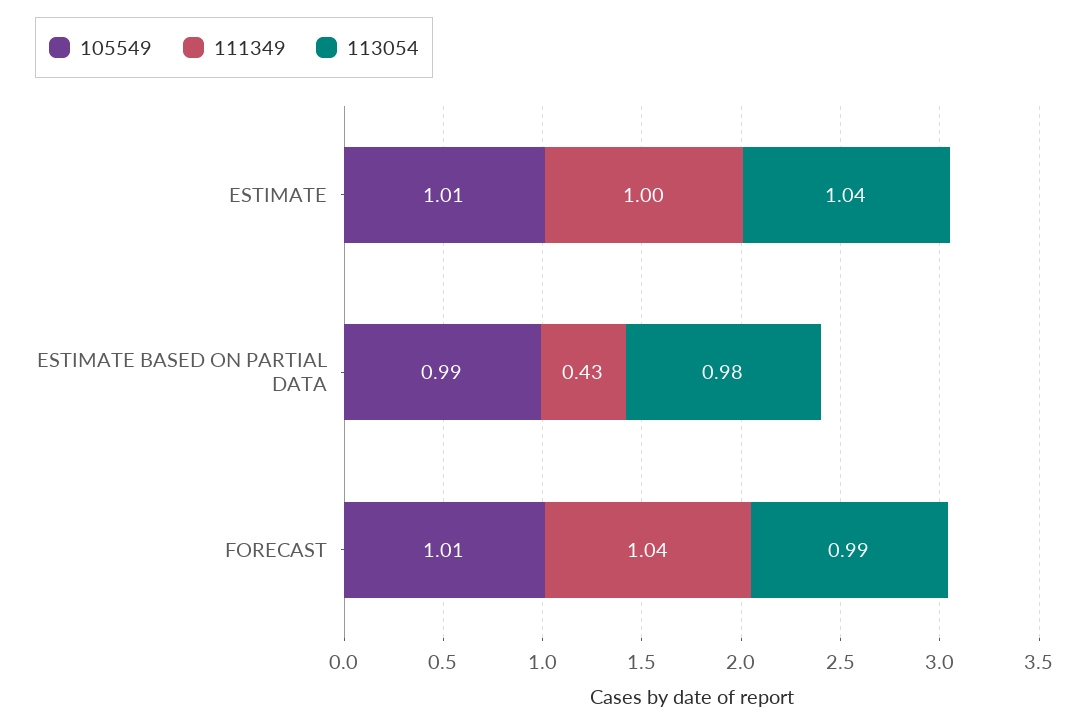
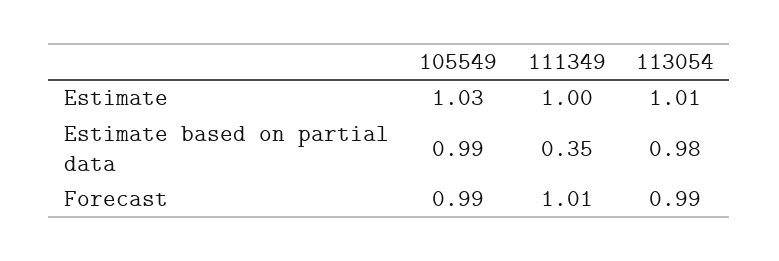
  {
    "105549": {
-     "ESTIMATE": 1.01,
+     "ESTIMATE": 1.03,
      "ESTIMATE BASED ON PARTIAL DATA": 0.99,
-     "FORECAST": 1.01
+     "FORECAST": 0.99
    },
    "111349": {
      "ESTIMATE": 1,
-     "ESTIMATE BASED ON PARTIAL DATA": 0.43,
+     "ESTIMATE BASED ON PARTIAL DATA": 0.35,
-     "FORECAST": 1.04
+     "FORECAST": 1.01
    },
    "113054": {
-     "ESTIMATE": 1.04,
+     "ESTIMATE": 1.01,
      "ESTIMATE BASED ON PARTIAL DATA": 0.98,
      "FORECAST": 0.99
    }
  }

